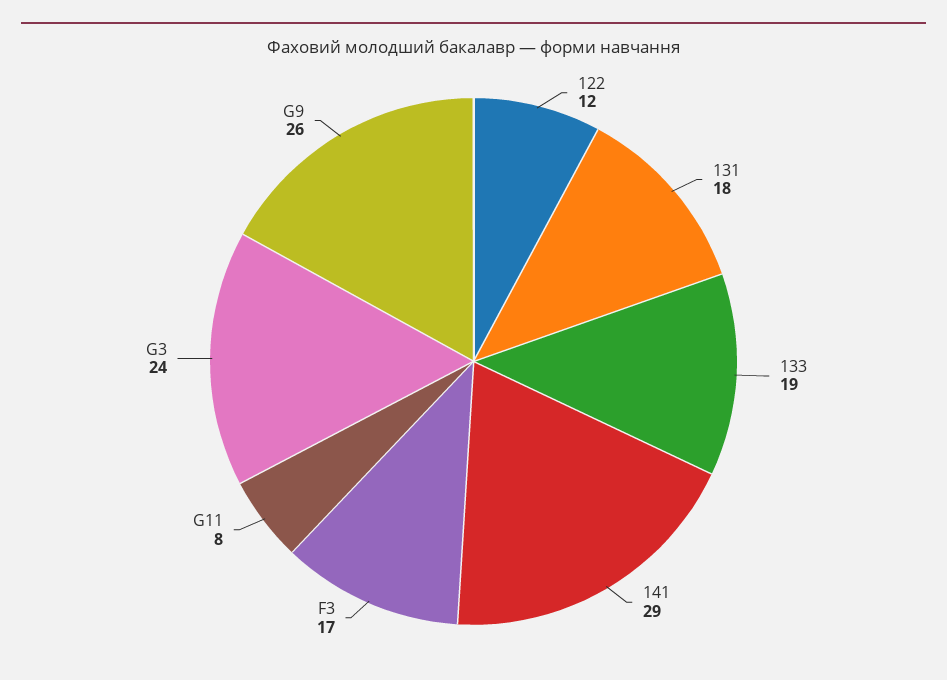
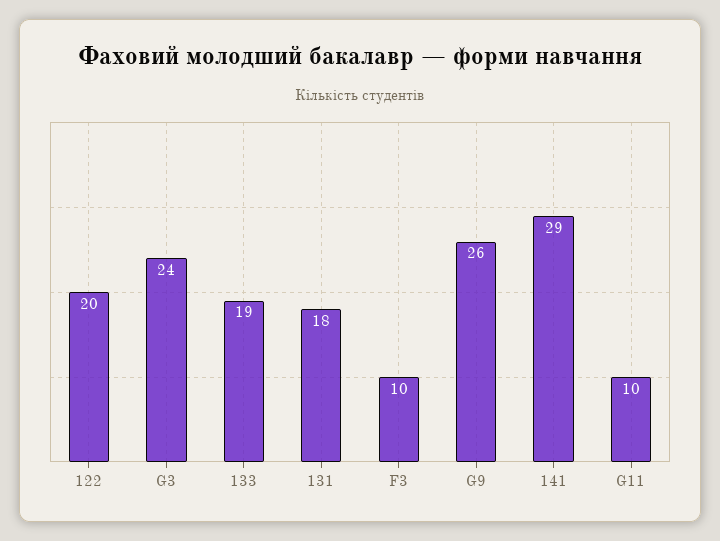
  {
-   "122": 12,
+   "122": 20,
    "131": 18,
    "133": 19,
    "141": 29,
-   "F3": 17,
+   "F3": 10,
-   "G11": 8,
+   "G11": 10,
    "G3": 24,
    "G9": 26
  }

